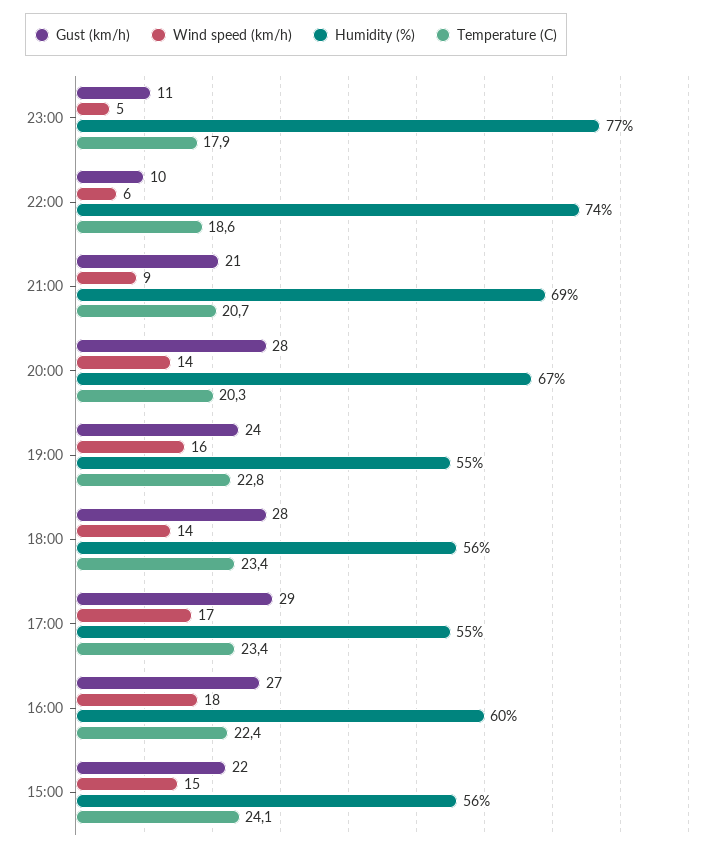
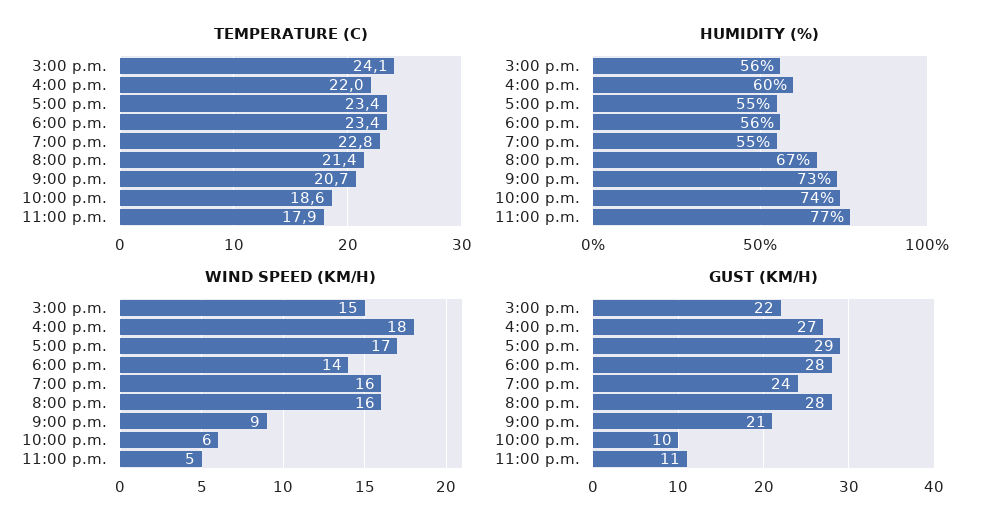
  {
    "Gust (km/h)": {
      "23:00": 11,
      "22:00": 10,
      "21:00": 21,
      "20:00": 28,
      "19:00": 24,
      "18:00": 28,
      "17:00": 29,
      "16:00": 27,
      "15:00": 22
    },
    "Wind speed (km/h)": {
      "23:00": 5,
      "22:00": 6,
      "21:00": 9,
-     "20:00": 14,
+     "20:00": 16,
      "19:00": 16,
      "18:00": 14,
      "17:00": 17,
      "16:00": 18,
      "15:00": 15
    },
    "Humidity (%)": {
      "23:00": 77,
      "22:00": 74,
-     "21:00": 69,
+     "21:00": 73,
      "20:00": 67,
      "19:00": 55,
      "18:00": 56,
      "17:00": 55,
      "16:00": 60,
      "15:00": 56
    },
    "Temperature (C)": {
      "23:00": 17.9,
      "22:00": 18.6,
      "21:00": 20.7,
-     "20:00": 20.3,
+     "20:00": 21.4,
      "19:00": 22.8,
      "18:00": 23.4,
      "17:00": 23.4,
-     "16:00": 22.4,
+     "16:00": 22,
      "15:00": 24.1
    }
  }

